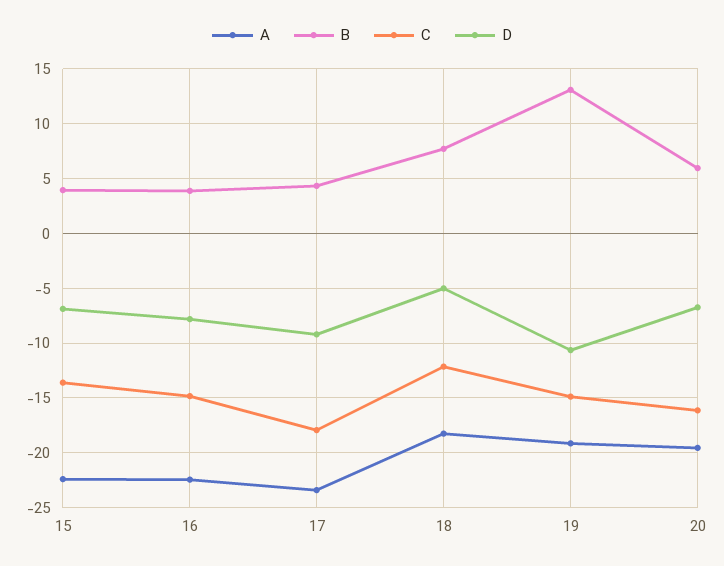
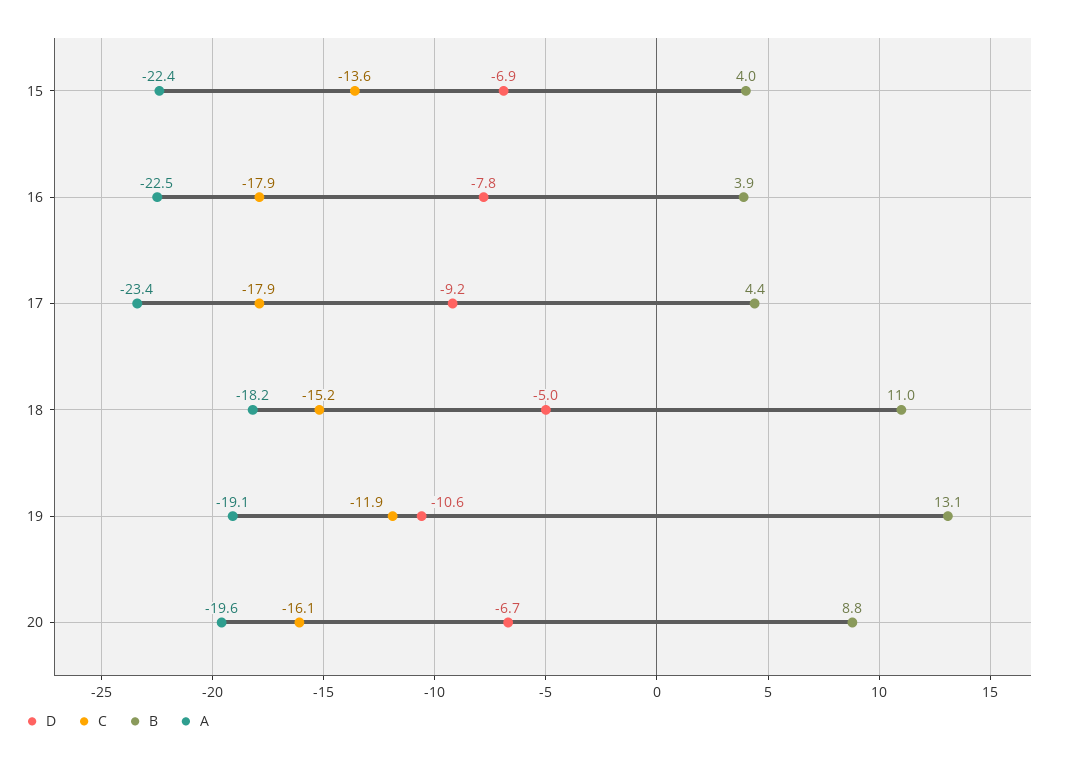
  {
    "A": {
      "15": -22.4,
      "16": -22.5,
      "17": -23.4,
      "18": -18.2,
      "19": -19.1,
      "20": -19.6
    },
    "B": {
      "15": 4,
      "16": 3.9,
      "17": 4.4,
-     "18": 8,
+     "18": 11,
      "19": 13.1,
-     "20": 6
+     "20": 8.8
    },
    "C": {
      "15": -13.6,
-     "16": -15,
+     "16": -17.9,
      "17": -17.9,
-     "18": -12,
+     "18": -15.2,
-     "19": -15,
+     "19": -11.9,
      "20": -16.1
    },
    "D": {
      "15": -6.9,
      "16": -7.8,
      "17": -9.2,
      "18": -5,
      "19": -10.6,
      "20": -6.7
    }
  }

